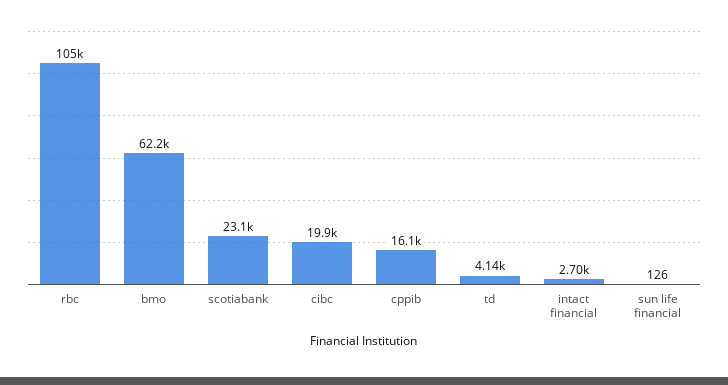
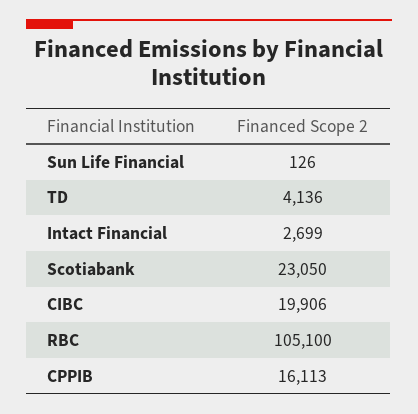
  {
    "rbc": 105100,
-   "bmo": 62200,
    "scotiabank": 23050,
    "cibc": 19906,
    "cppib": 16113,
    "td": 4136,
    "intact financial": 2699,
    "sun life financial": 126
  }

